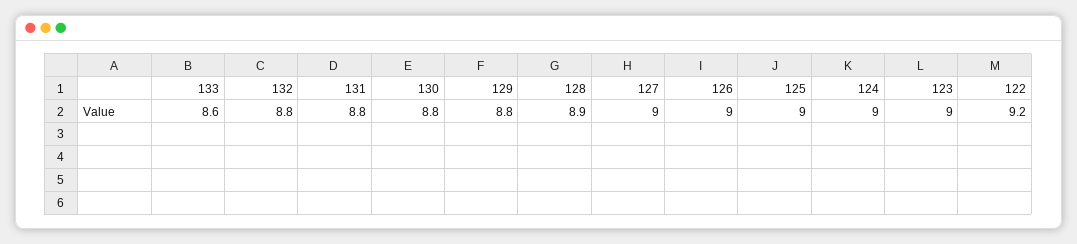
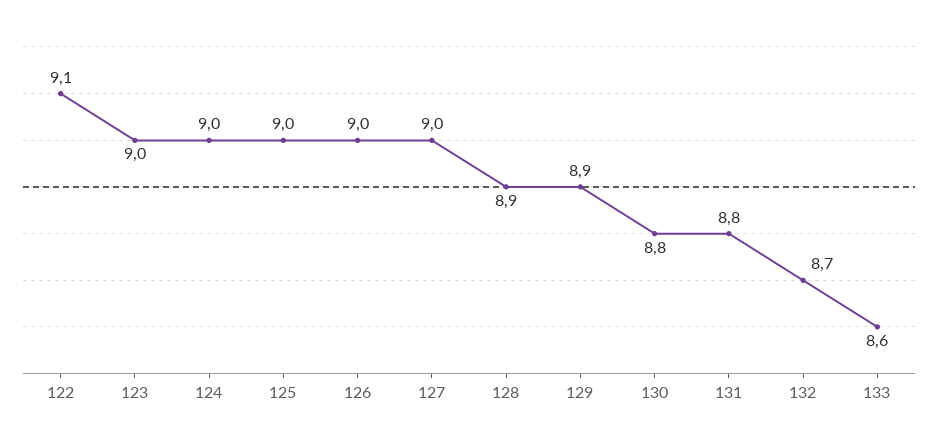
  {
    "133": 8.6,
-   "132": 8.8,
+   "132": 8.7,
    "131": 8.8,
    "130": 8.8,
-   "129": 8.8,
+   "129": 8.9,
    "128": 8.9,
    "127": 9,
    "126": 9,
    "125": 9,
    "124": 9,
    "123": 9,
-   "122": 9.2
+   "122": 9.1
  }

